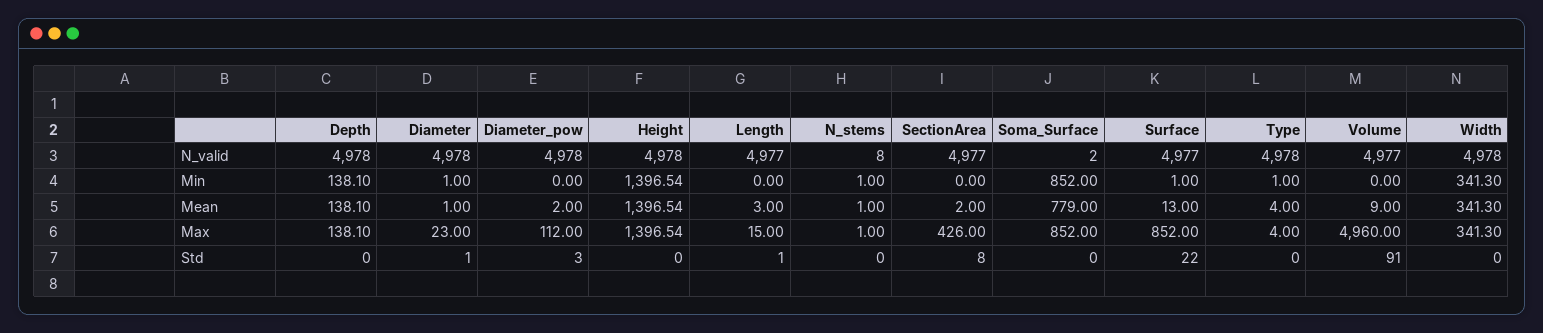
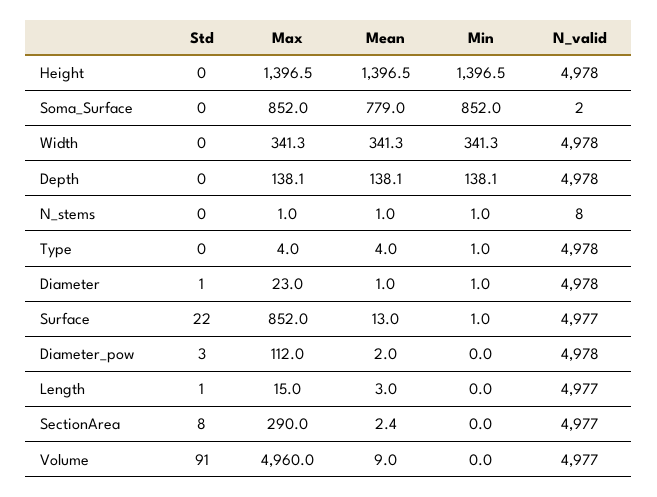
  {
    "Depth": {
      "N_valid": 4978,
      "Min": 138.1,
      "Mean": 138.1,
      "Max": 138.1,
      "Std": 0
    },
    "Diameter": {
      "N_valid": 4978,
      "Min": 1,
      "Mean": 1,
      "Max": 23,
      "Std": 1
    },
    "Diameter_pow": {
      "N_valid": 4978,
      "Min": 0,
      "Mean": 2,
      "Max": 112,
      "Std": 3
    },
    "Height": {
      "N_valid": 4978,
      "Min": 1396.54,
      "Mean": 1396.54,
      "Max": 1396.54,
      "Std": 0
    },
    "Length": {
      "N_valid": 4977,
      "Min": 0,
      "Mean": 3,
      "Max": 15,
      "Std": 1
    },
    "N_stems": {
      "N_valid": 8,
      "Min": 1,
      "Mean": 1,
      "Max": 1,
      "Std": 0
    },
    "SectionArea": {
      "N_valid": 4977,
      "Min": 0,
-     "Mean": 2,
+     "Mean": 2.4,
-     "Max": 426,
+     "Max": 290,
      "Std": 8
    },
    "Soma_Surface": {
      "N_valid": 2,
      "Min": 852,
      "Mean": 779,
      "Max": 852,
      "Std": 0
    },
    "Surface": {
      "N_valid": 4977,
      "Min": 1,
      "Mean": 13,
      "Max": 852,
      "Std": 22
    },
    "Type": {
      "N_valid": 4978,
      "Min": 1,
      "Mean": 4,
      "Max": 4,
      "Std": 0
    },
    "Volume": {
      "N_valid": 4977,
      "Min": 0,
      "Mean": 9,
      "Max": 4960,
      "Std": 91
    },
    "Width": {
      "N_valid": 4978,
      "Min": 341.3,
      "Mean": 341.3,
      "Max": 341.3,
      "Std": 0
    }
  }

